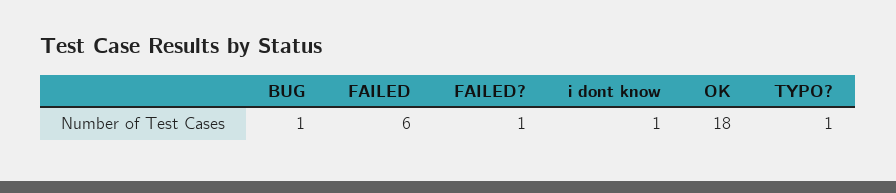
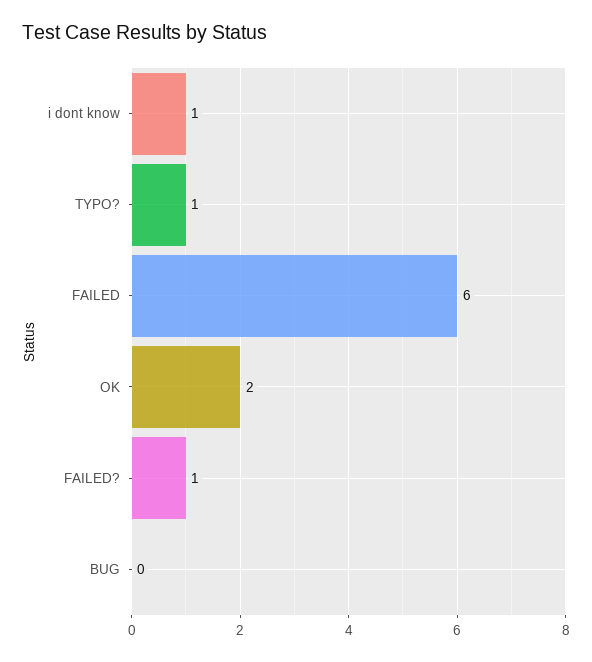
  {
-   "BUG": 1,
+   "BUG": 0,
    "FAILED": 6,
    "FAILED?": 1,
    "i dont know": 1,
-   "OK": 18,
+   "OK": 2,
    "TYPO?": 1
  }

